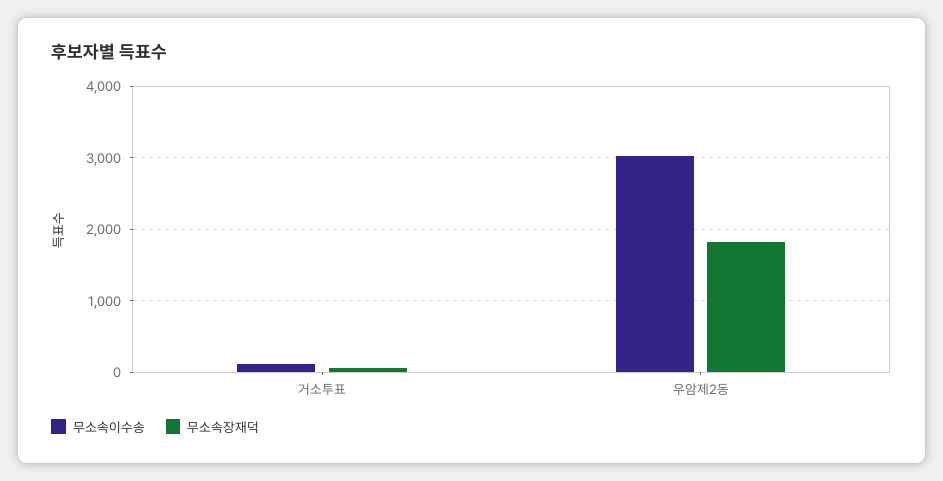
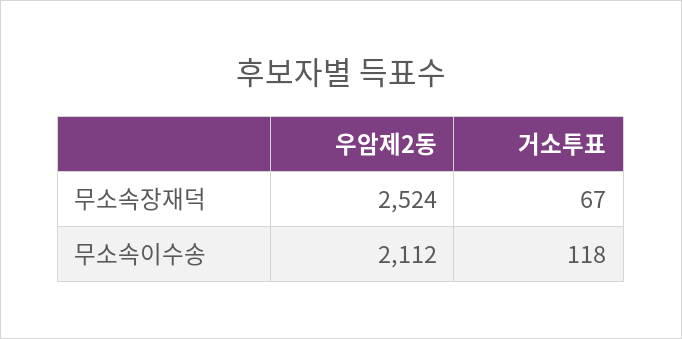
  {
    "무소속이수송": {
      "거소투표": 118,
-     "우암제2동": 3000
+     "우암제2동": 2112
    },
    "무소속장재덕": {
      "거소투표": 67,
-     "우암제2동": 1800
+     "우암제2동": 2524
    }
  }

